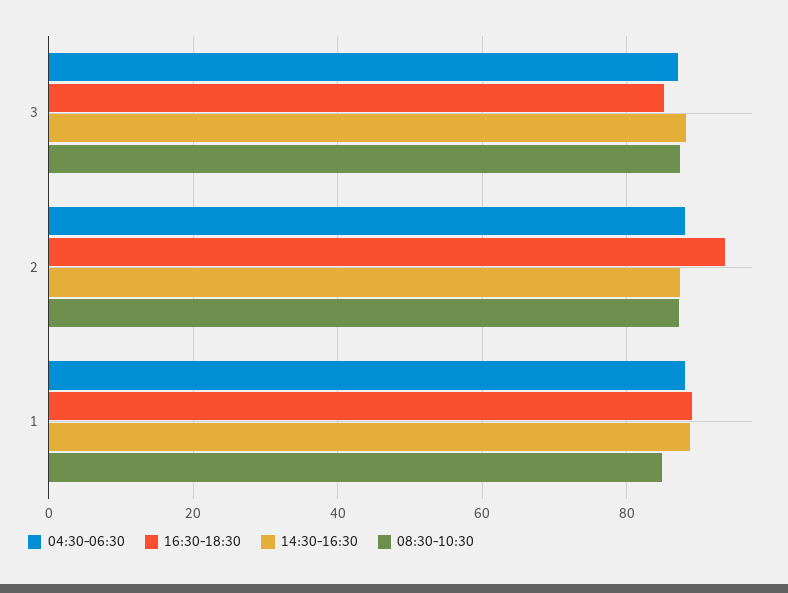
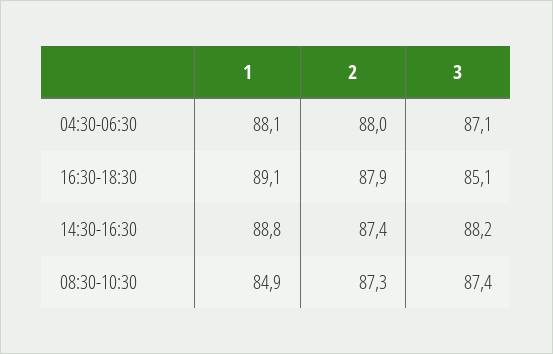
  {
    "04:30-06:30": {
      "3": 87.1,
      "2": 88,
      "1": 88.1
    },
    "16:30-18:30": {
      "3": 85.1,
-     "2": 94,
+     "2": 87.9,
      "1": 89.1
    },
    "14:30-16:30": {
      "3": 88.2,
      "2": 87.4,
      "1": 88.8
    },
    "08:30-10:30": {
      "3": 87.4,
      "2": 87.3,
      "1": 84.9
    }
  }

